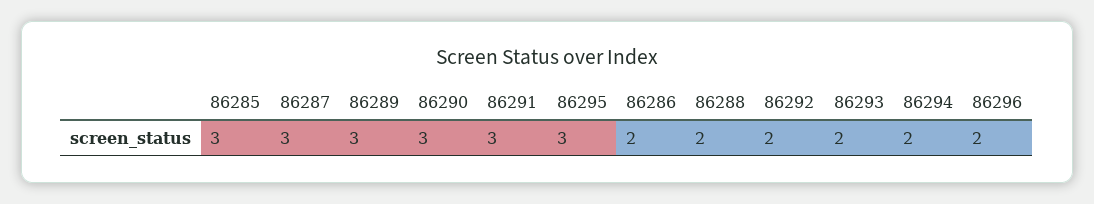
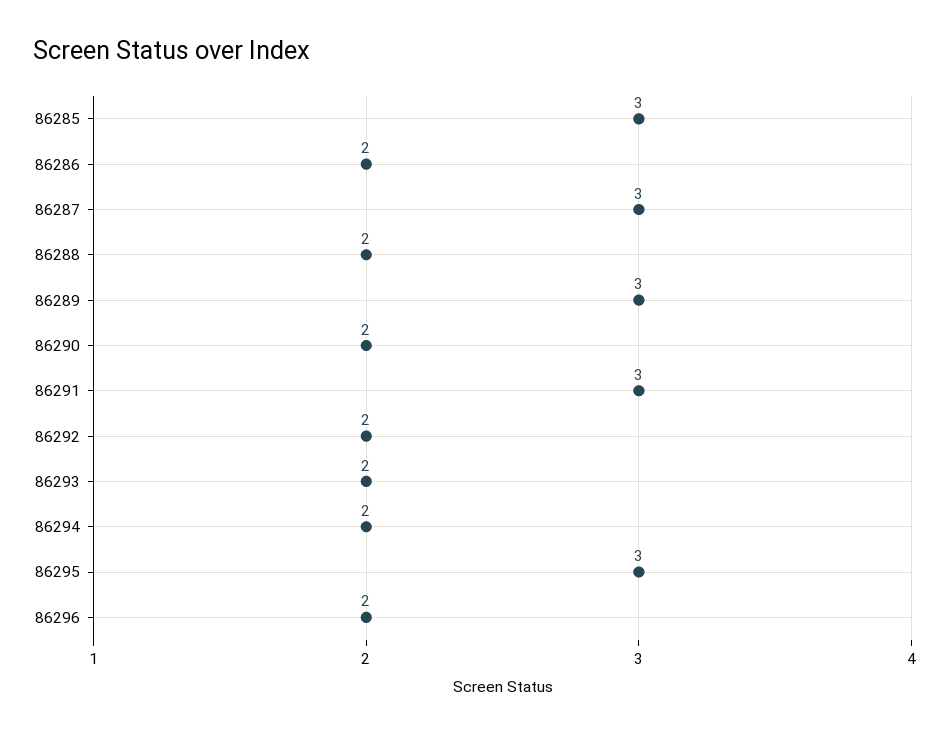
  {
    "86285": 3,
    "86287": 3,
    "86289": 3,
-   "86290": 3,
+   "86290": 2,
    "86291": 3,
    "86295": 3,
    "86286": 2,
    "86288": 2,
    "86292": 2,
    "86293": 2,
    "86294": 2,
    "86296": 2
  }

